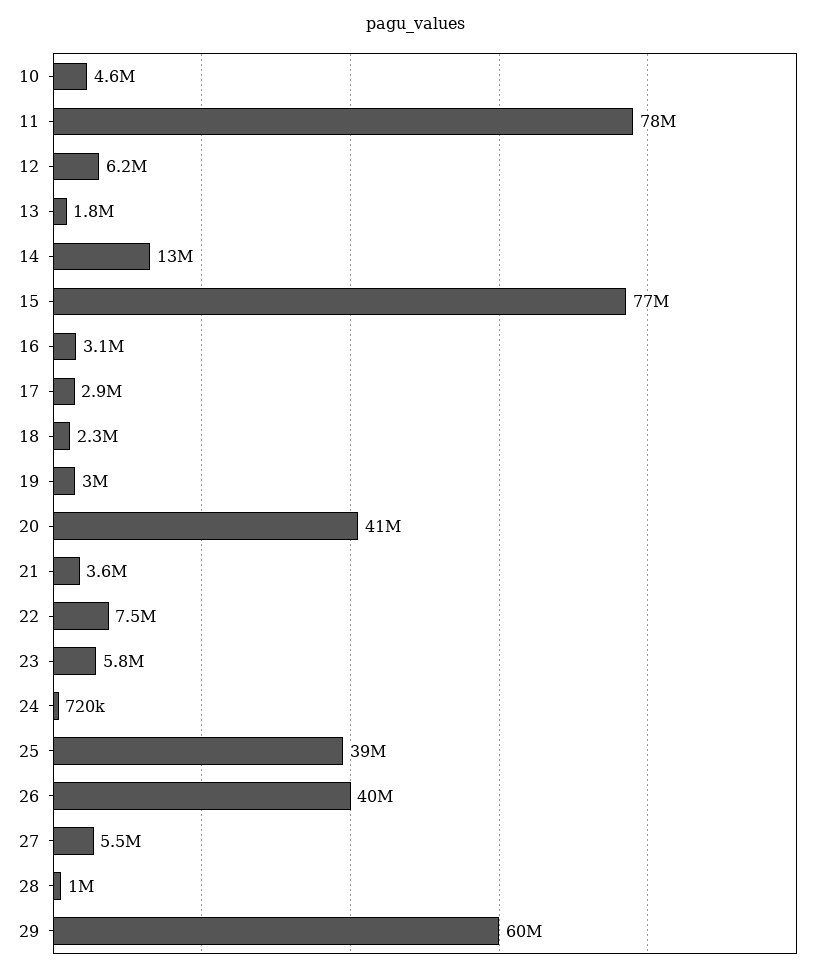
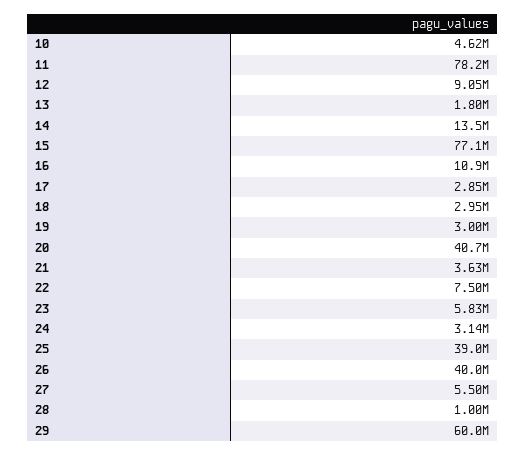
  {
    "10": 4620000,
    "11": 78200000,
-   "12": 6200000,
+   "12": 9050000,
    "13": 1800000,
    "14": 13500000,
    "15": 77100000,
-   "16": 3100000,
+   "16": 10900000,
    "17": 2850000,
-   "18": 2300000,
+   "18": 2950000,
    "19": 3000000,
    "20": 40700000,
    "21": 3630000,
    "22": 7500000,
    "23": 5830000,
-   "24": 720000,
+   "24": 3140000,
    "25": 39000000,
    "26": 40000000,
    "27": 5500000,
    "28": 1000000,
    "29": 60000000
  }

